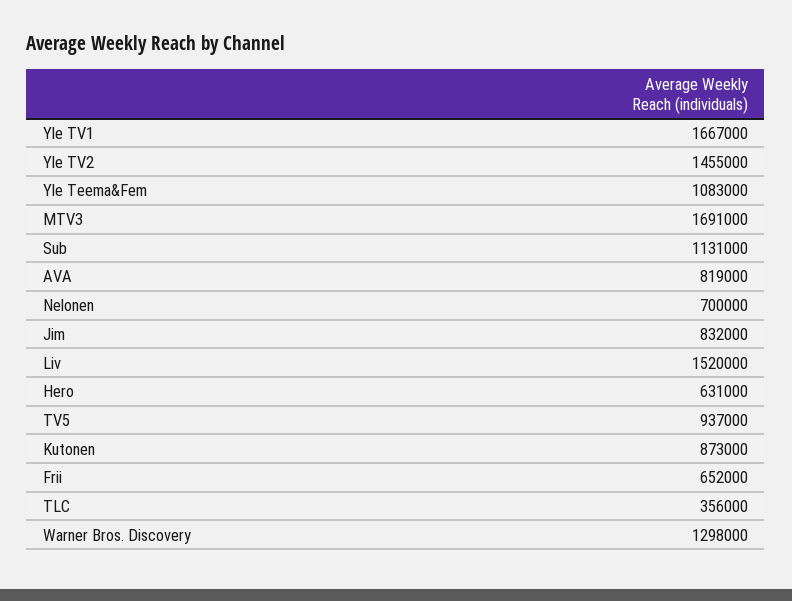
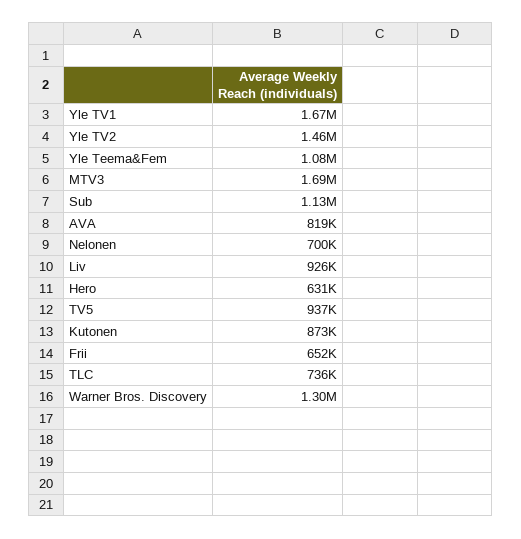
  {
    "Yle TV1": 1667000,
    "Yle TV2": 1455000,
    "Yle Teema&Fem": 1083000,
    "MTV3": 1691000,
    "Sub": 1131000,
    "AVA": 819000,
    "Nelonen": 700000,
-   "Jim": 832000,
-   "Liv": 1520000,
+   "Liv": 926000,
    "Hero": 631000,
    "TV5": 937000,
    "Kutonen": 873000,
    "Frii": 652000,
-   "TLC": 356000,
+   "TLC": 736000,
    "Warner Bros. Discovery": 1298000
  }

